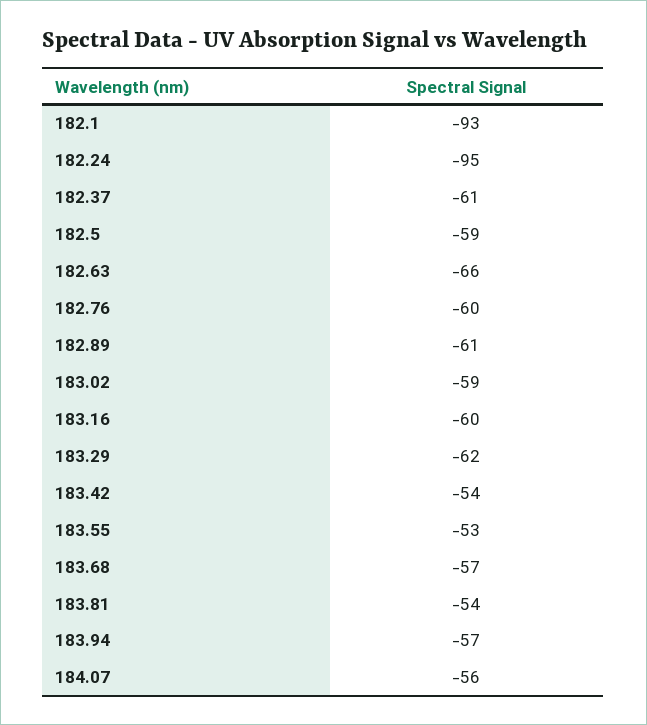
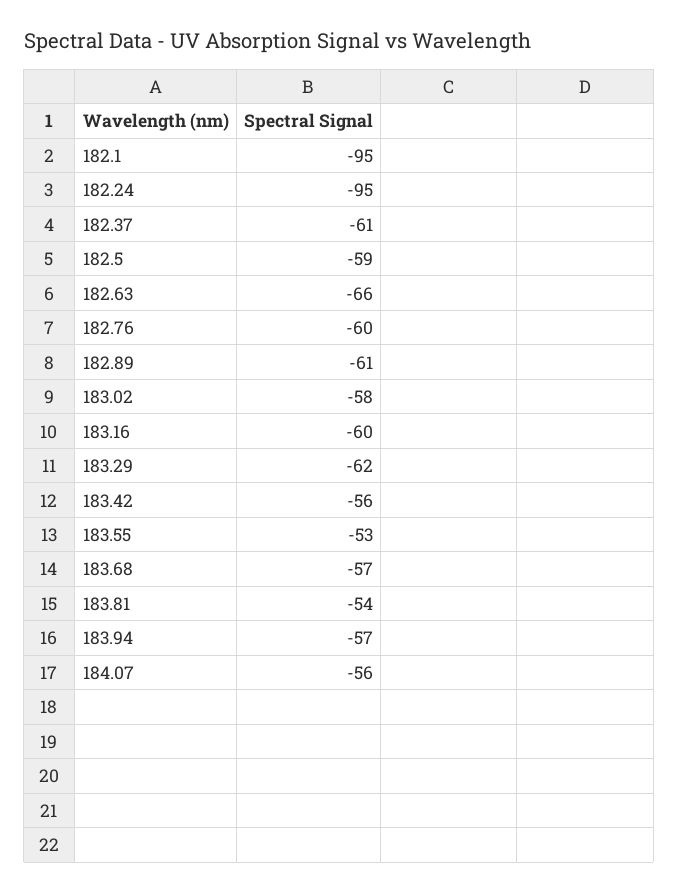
  {
-   "182.1": -93,
+   "182.1": -95,
    "182.24": -95,
    "182.37": -61,
    "182.5": -59,
    "182.63": -66,
    "182.76": -60,
    "182.89": -61,
-   "183.02": -59,
+   "183.02": -58,
    "183.16": -60,
    "183.29": -62,
-   "183.42": -54,
+   "183.42": -56,
    "183.55": -53,
    "183.68": -57,
    "183.81": -54,
    "183.94": -57,
    "184.07": -56
  }

